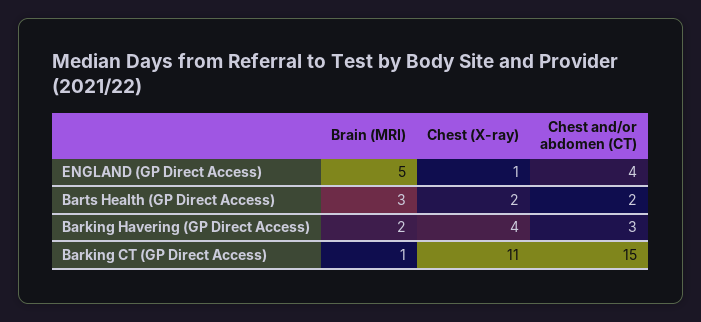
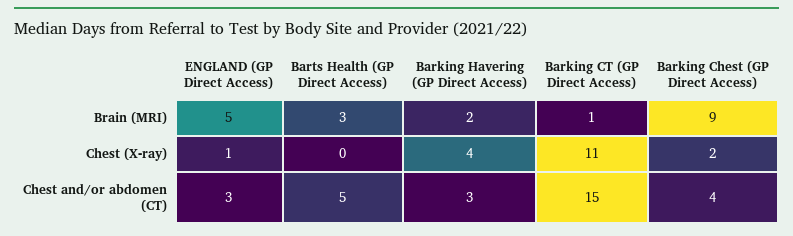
  {
    "Brain (MRI)": {
      "ENGLAND (GP Direct Access)": 5,
      "Barts Health (GP Direct Access)": 3,
      "Barking Havering (GP Direct Access)": 2,
-     "Barking CT (GP Direct Access)": 1
+     "Barking CT (GP Direct Access)": 1,
+     "Barking Chest (GP Direct Access)": 9
    },
    "Chest (X-ray)": {
      "ENGLAND (GP Direct Access)": 1,
-     "Barts Health (GP Direct Access)": 2,
+     "Barts Health (GP Direct Access)": 0,
      "Barking Havering (GP Direct Access)": 4,
-     "Barking CT (GP Direct Access)": 11
+     "Barking CT (GP Direct Access)": 11,
+     "Barking Chest (GP Direct Access)": 2
    },
    "Chest and/or abdomen (CT)": {
-     "ENGLAND (GP Direct Access)": 4,
+     "ENGLAND (GP Direct Access)": 3,
-     "Barts Health (GP Direct Access)": 2,
+     "Barts Health (GP Direct Access)": 5,
      "Barking Havering (GP Direct Access)": 3,
-     "Barking CT (GP Direct Access)": 15
+     "Barking CT (GP Direct Access)": 15,
+     "Barking Chest (GP Direct Access)": 4
    }
  }

